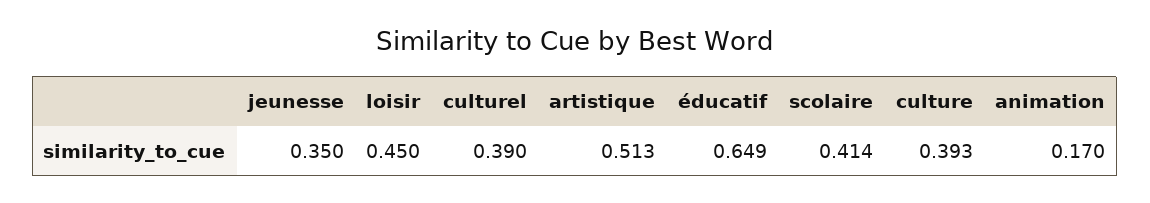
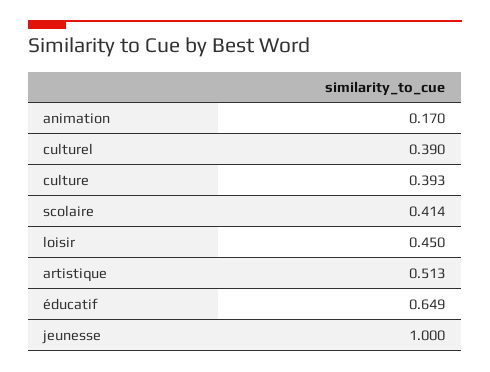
  {
-   "jeunesse": 0.35,
+   "jeunesse": 1,
    "loisir": 0.45,
    "culturel": 0.39,
    "artistique": 0.513,
    "éducatif": 0.649,
    "scolaire": 0.414,
    "culture": 0.393,
    "animation": 0.17
  }

